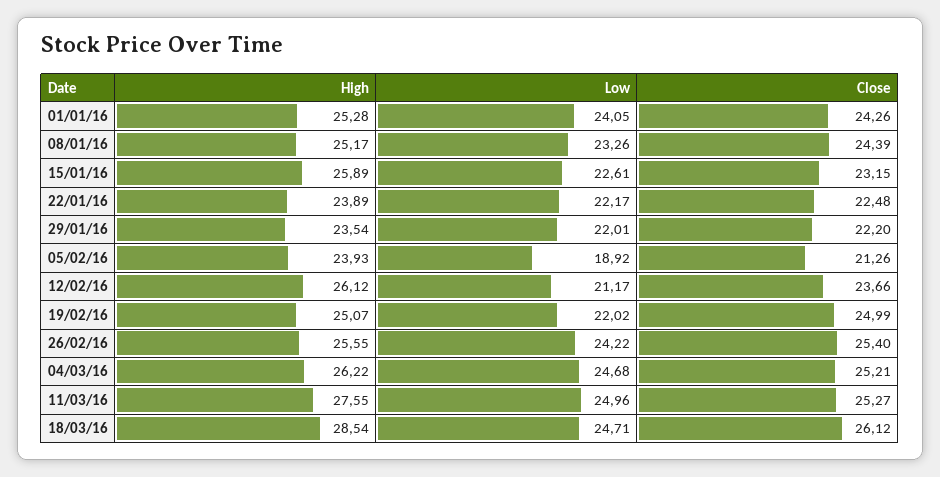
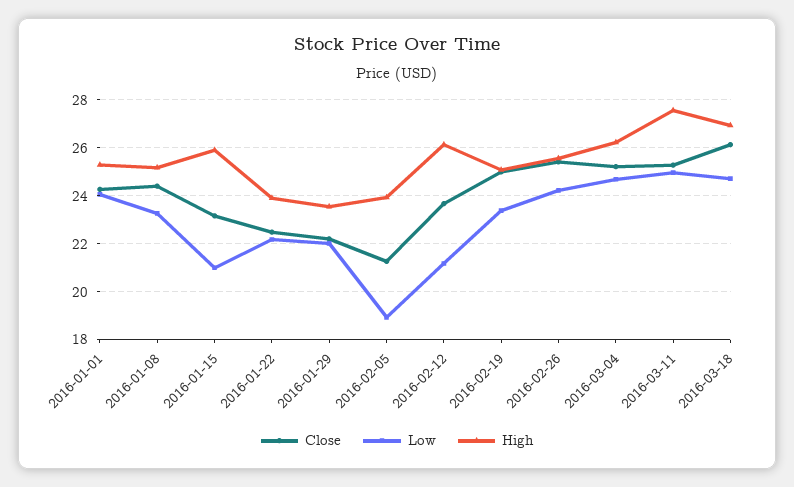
  {
    "High": {
      "01/01/16": 25.28,
      "08/01/16": 25.17,
      "15/01/16": 25.89,
      "22/01/16": 23.89,
      "29/01/16": 23.54,
      "05/02/16": 23.93,
      "12/02/16": 26.12,
      "19/02/16": 25.07,
      "26/02/16": 25.55,
      "04/03/16": 26.22,
      "11/03/16": 27.55,
-     "18/03/16": 28.54
+     "18/03/16": 27
    },
    "Low": {
      "01/01/16": 24.05,
      "08/01/16": 23.26,
-     "15/01/16": 22.61,
+     "15/01/16": 21,
      "22/01/16": 22.17,
      "29/01/16": 22.01,
      "05/02/16": 18.92,
      "12/02/16": 21.17,
-     "19/02/16": 22.02,
+     "19/02/16": 23.5,
      "26/02/16": 24.22,
      "04/03/16": 24.68,
      "11/03/16": 24.96,
      "18/03/16": 24.71
    },
    "Close": {
      "01/01/16": 24.26,
      "08/01/16": 24.39,
      "15/01/16": 23.15,
      "22/01/16": 22.48,
      "29/01/16": 22.2,
      "05/02/16": 21.26,
      "12/02/16": 23.66,
      "19/02/16": 24.99,
      "26/02/16": 25.4,
      "04/03/16": 25.21,
      "11/03/16": 25.27,
      "18/03/16": 26.12
    }
  }

